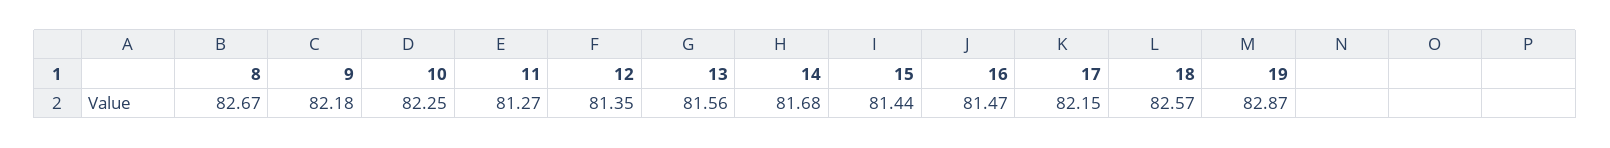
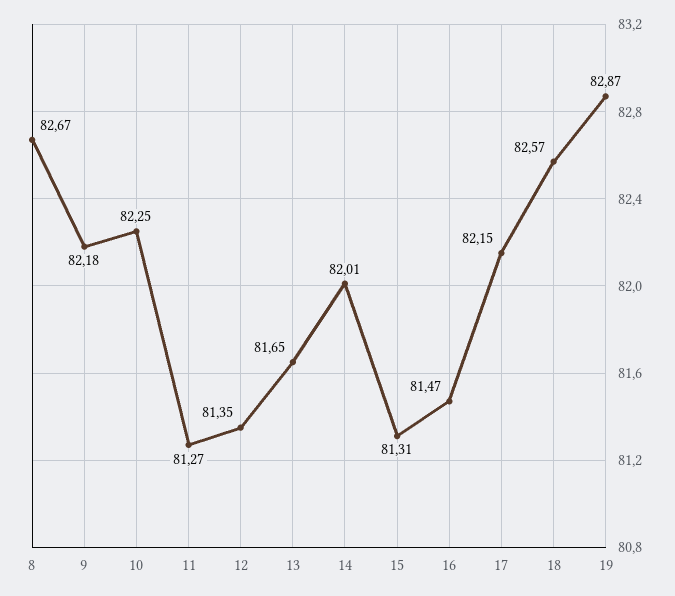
  {
    "8": 82.67,
    "9": 82.18,
    "10": 82.25,
    "11": 81.27,
    "12": 81.35,
-   "13": 81.56,
+   "13": 81.65,
-   "14": 81.68,
+   "14": 82.01,
-   "15": 81.44,
+   "15": 81.31,
    "16": 81.47,
    "17": 82.15,
    "18": 82.57,
    "19": 82.87
  }

